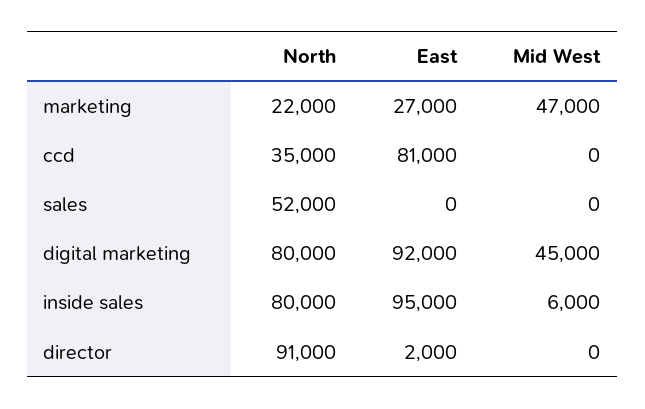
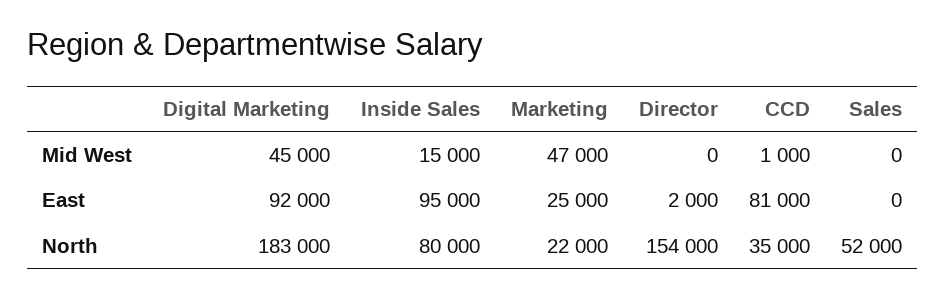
  {
    "North": {
      "marketing": 22000,
      "ccd": 35000,
      "sales": 52000,
-     "digital marketing": 80000,
+     "digital marketing": 183000,
      "inside sales": 80000,
-     "director": 91000
+     "director": 154000
    },
    "East": {
-     "marketing": 27000,
+     "marketing": 25000,
      "ccd": 81000,
      "sales": 0,
      "digital marketing": 92000,
      "inside sales": 95000,
      "director": 2000
    },
    "Mid West": {
      "marketing": 47000,
-     "ccd": 0,
+     "ccd": 1000,
      "sales": 0,
      "digital marketing": 45000,
-     "inside sales": 6000,
+     "inside sales": 15000,
      "director": 0
    }
  }

